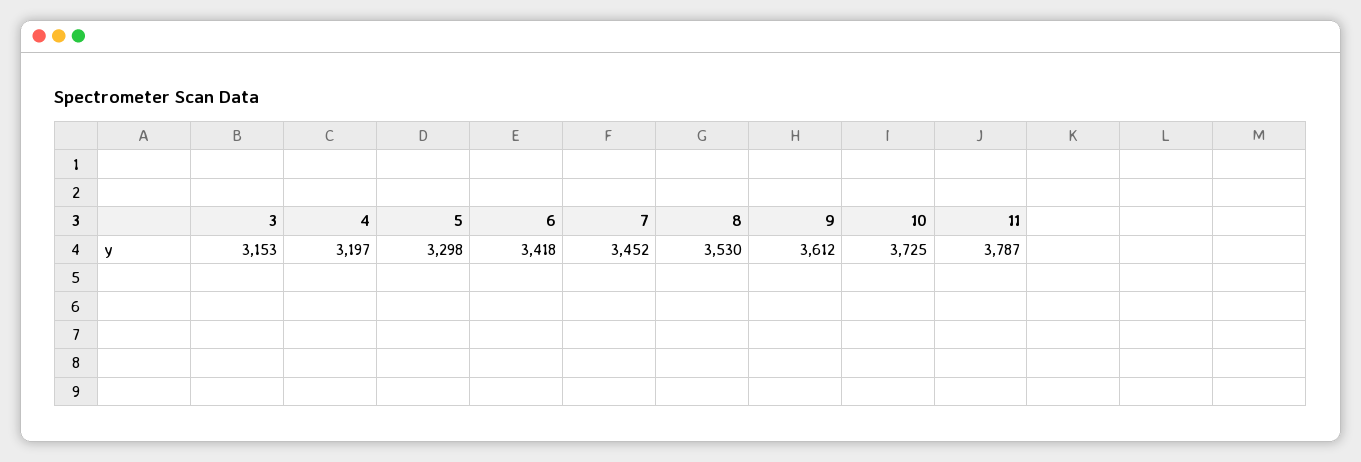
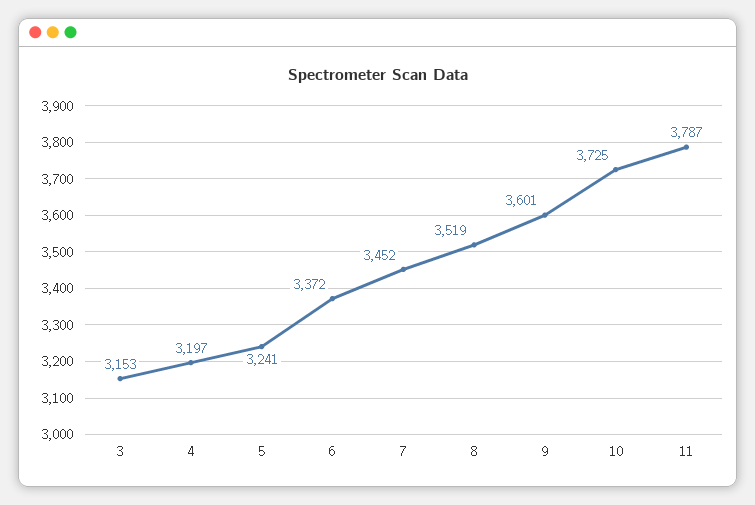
  {
    "3": 3153,
    "4": 3197,
-   "5": 3298,
+   "5": 3241,
-   "6": 3418,
+   "6": 3372,
    "7": 3452,
-   "8": 3530,
+   "8": 3519,
-   "9": 3612,
+   "9": 3601,
    "10": 3725,
    "11": 3787
  }

